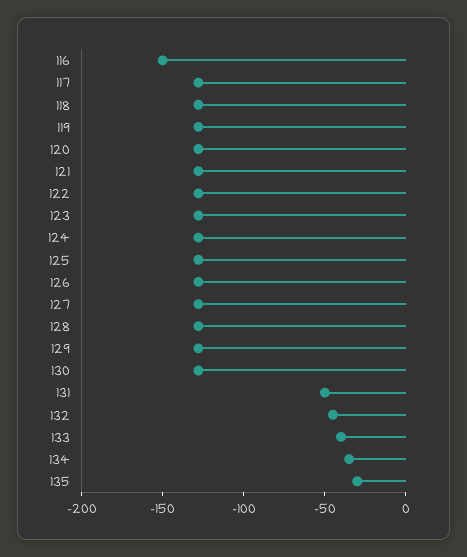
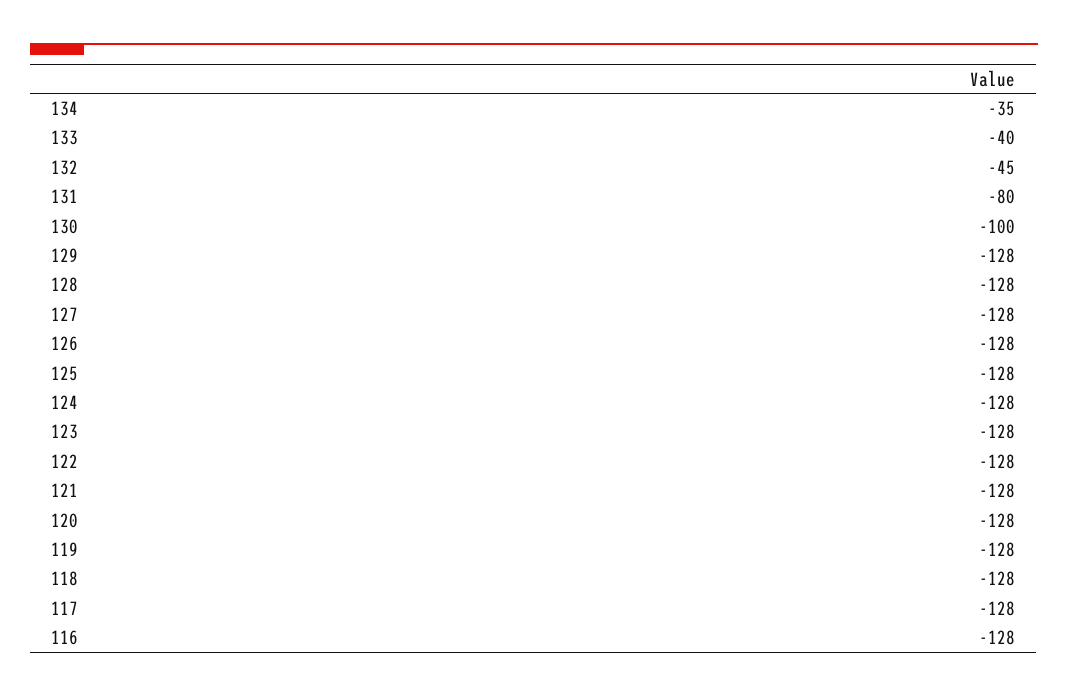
  {
-   "116": -150,
+   "116": -128,
    "117": -128,
    "118": -128,
    "119": -128,
    "120": -128,
    "121": -128,
    "122": -128,
    "123": -128,
    "124": -128,
    "125": -128,
    "126": -128,
    "127": -128,
    "128": -128,
    "129": -128,
-   "130": -130,
+   "130": -100,
-   "131": -50,
+   "131": -80,
    "132": -45,
    "133": -40,
-   "134": -35,
+   "134": -35
-   "135": -30
  }

